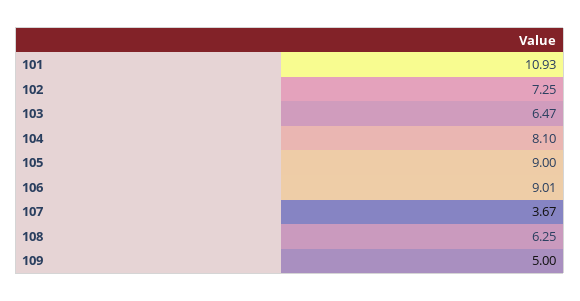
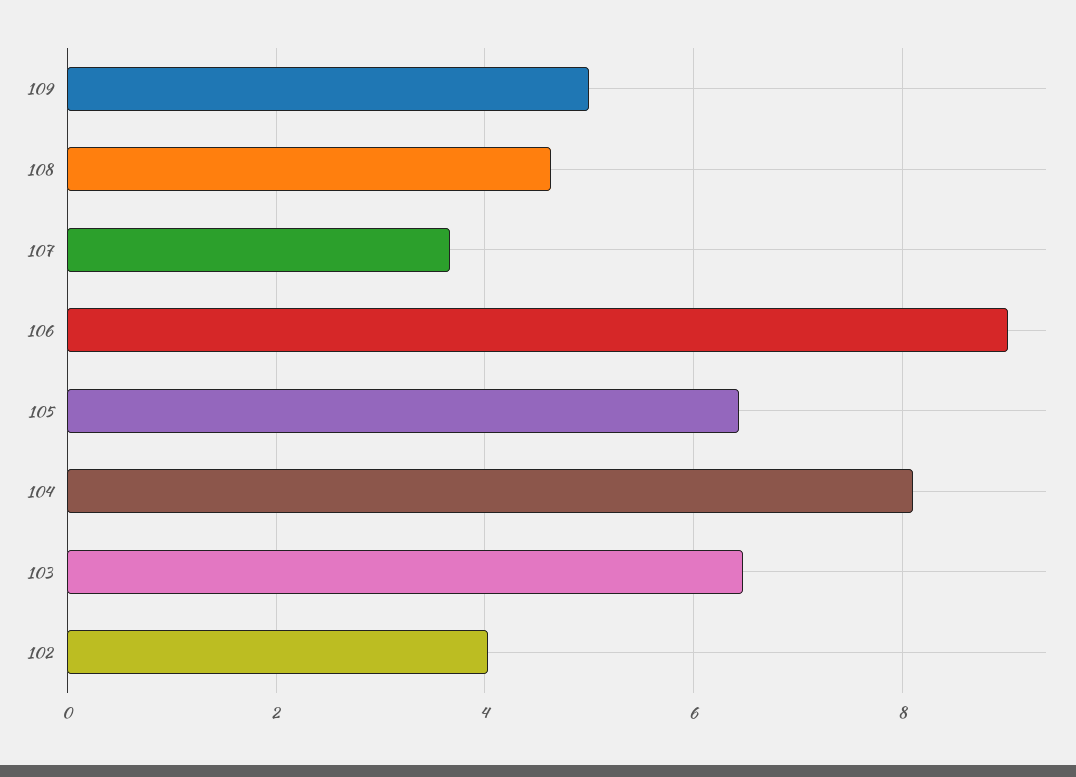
  {
-   "101": 10.93,
-   "102": 7.25,
+   "102": 4,
    "103": 6.47,
    "104": 8.1,
-   "105": 9,
+   "105": 6.4,
    "106": 9.01,
    "107": 3.67,
-   "108": 6.25,
+   "108": 4.6,
    "109": 5
  }

